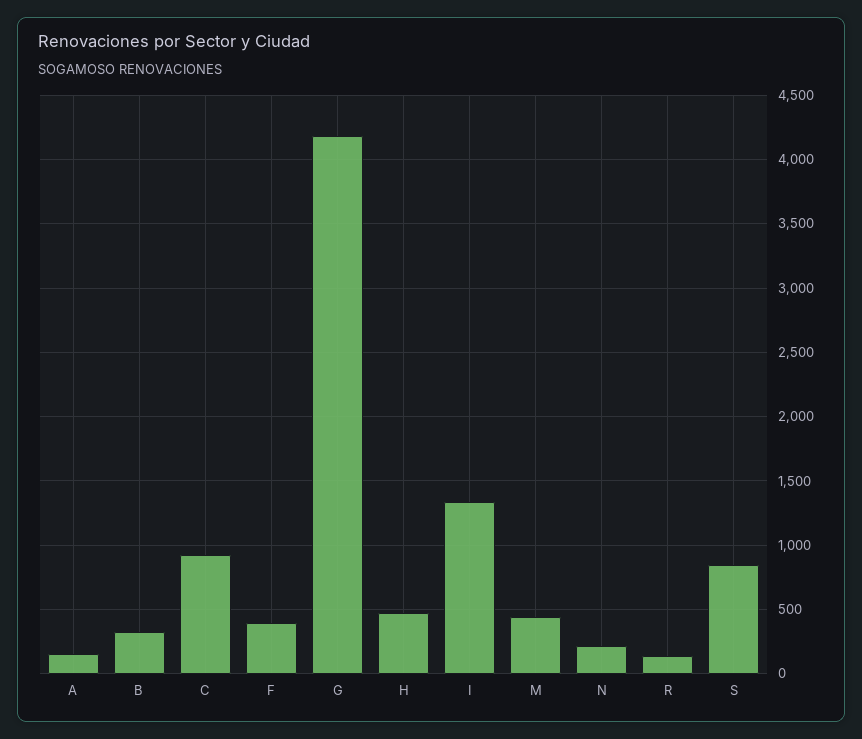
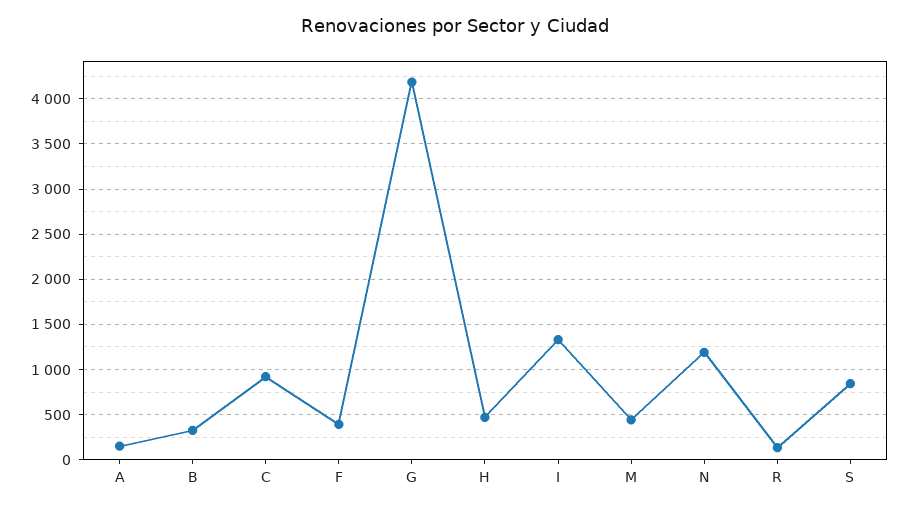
  {
    "A": 150,
    "B": 350,
    "C": 900,
    "F": 400,
    "G": 4200,
    "H": 450,
    "I": 1350,
    "M": 450,
-   "N": 200,
+   "N": 1200,
    "R": 150,
    "S": 850
  }

